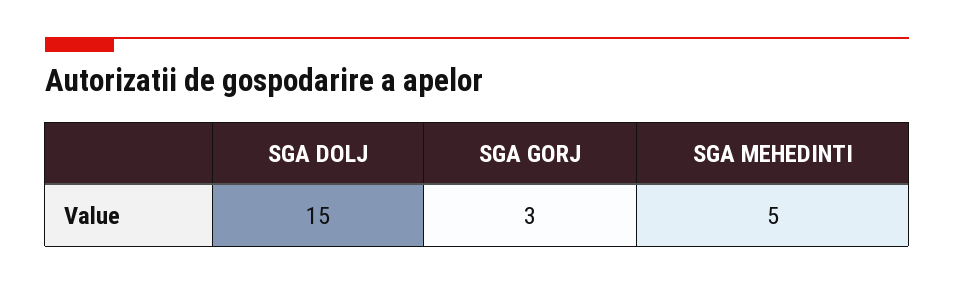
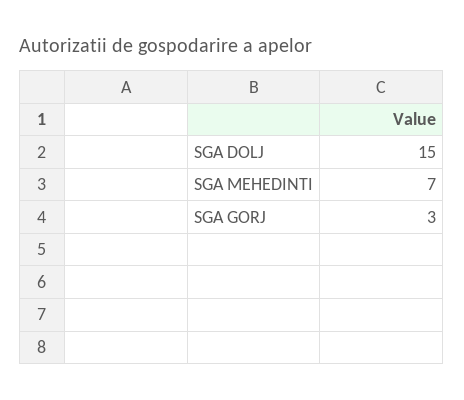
  {
    "SGA DOLJ": 15,
    "SGA GORJ": 3,
-   "SGA MEHEDINTI": 5
+   "SGA MEHEDINTI": 7
  }

